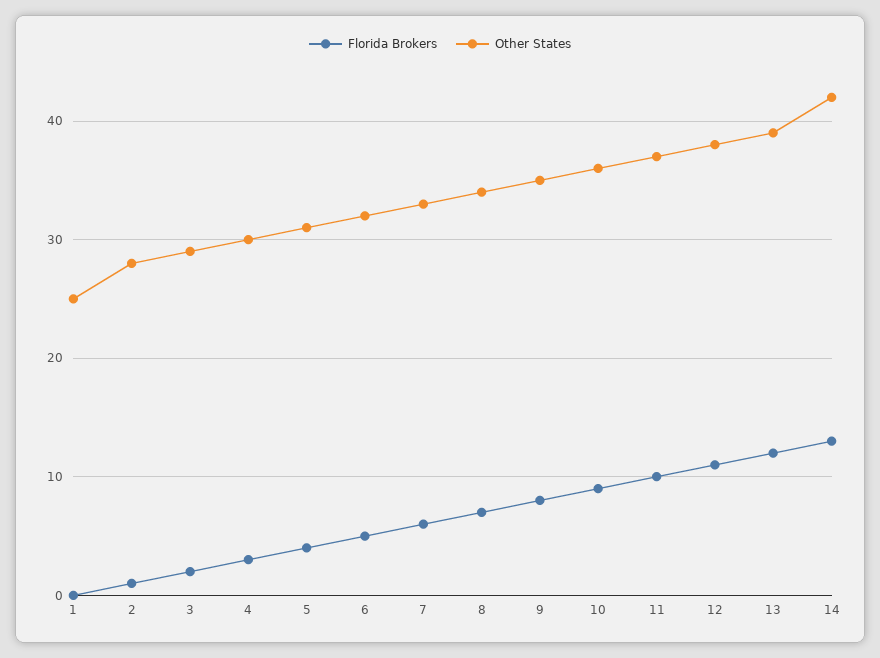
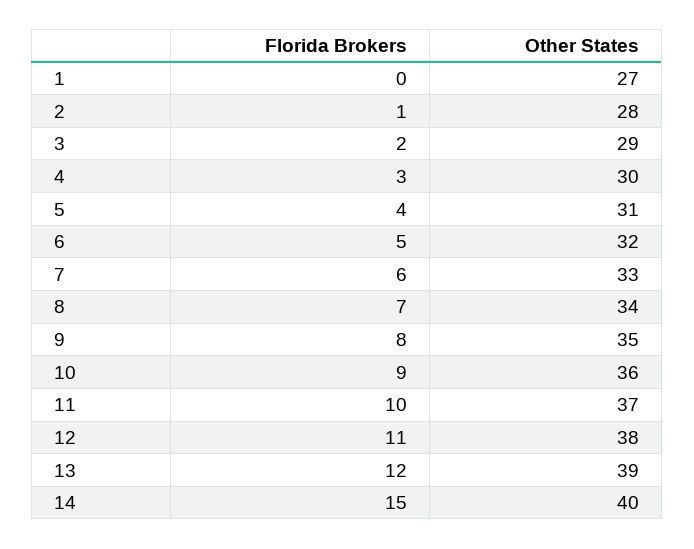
  {
    "Florida Brokers": {
      "1": 0,
      "2": 1,
      "3": 2,
      "4": 3,
      "5": 4,
      "6": 5,
      "7": 6,
      "8": 7,
      "9": 8,
      "10": 9,
      "11": 10,
      "12": 11,
      "13": 12,
-     "14": 13
+     "14": 15
    },
    "Other States": {
-     "1": 25,
+     "1": 27,
      "2": 28,
      "3": 29,
      "4": 30,
      "5": 31,
      "6": 32,
      "7": 33,
      "8": 34,
      "9": 35,
      "10": 36,
      "11": 37,
      "12": 38,
      "13": 39,
-     "14": 42
+     "14": 40
    }
  }

